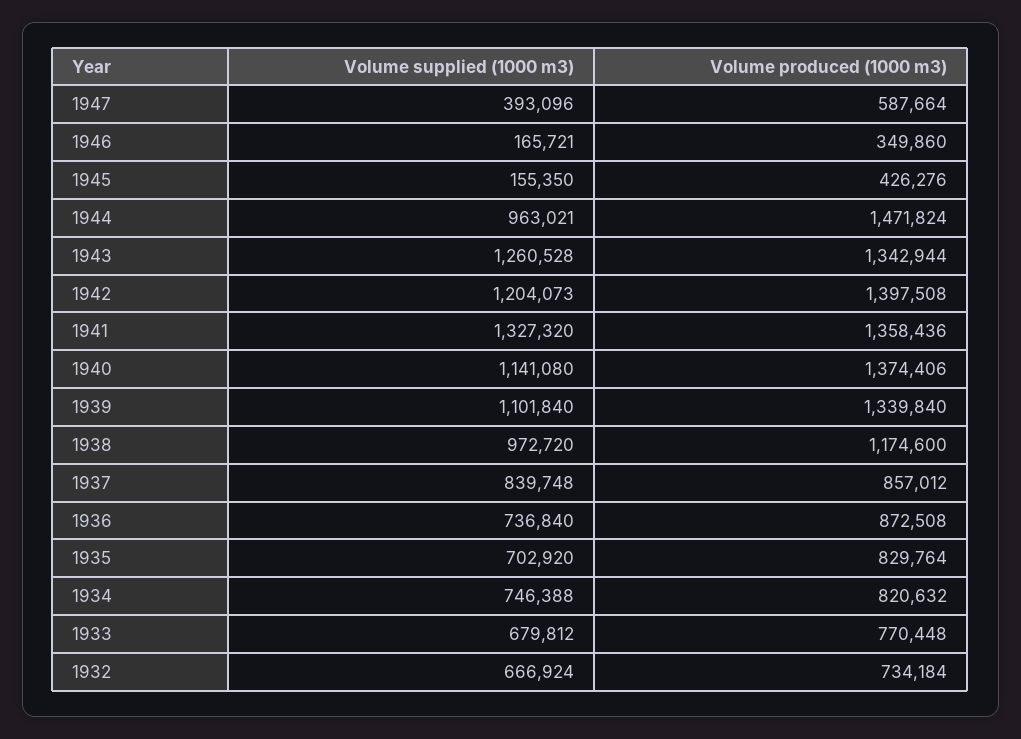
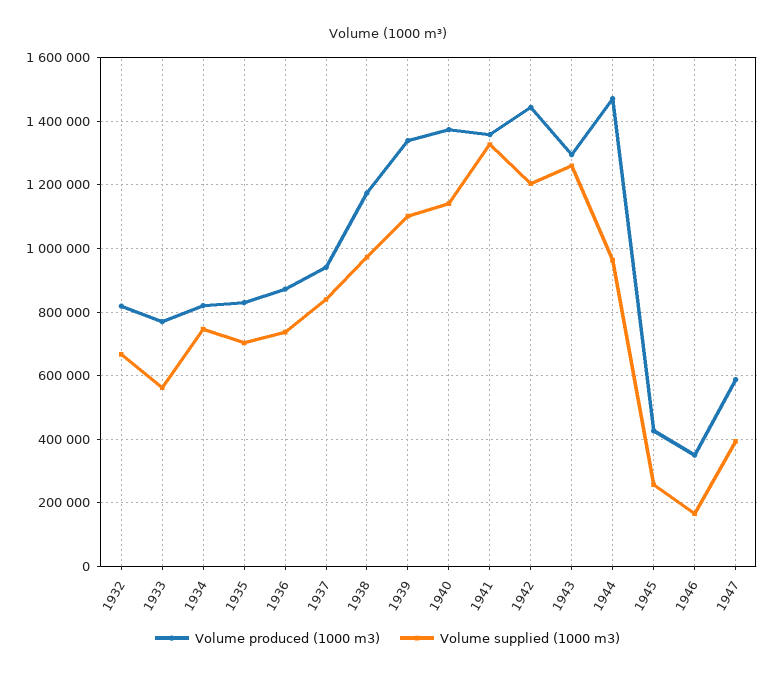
  {
    "Volume supplied (1000 m3)": {
      "1947": 393096,
      "1946": 165721,
-     "1945": 155350,
+     "1945": 260000,
      "1944": 963021,
      "1943": 1260528,
      "1942": 1204073,
      "1941": 1327320,
      "1940": 1141080,
      "1939": 1101840,
      "1938": 972720,
      "1937": 839748,
      "1936": 736840,
      "1935": 702920,
      "1934": 746388,
-     "1933": 679812,
+     "1933": 560000,
      "1932": 666924
    },
    "Volume produced (1000 m3)": {
      "1947": 587664,
      "1946": 349860,
      "1945": 426276,
      "1944": 1471824,
-     "1943": 1342944,
+     "1943": 1300000,
-     "1942": 1397508,
+     "1942": 1440000,
      "1941": 1358436,
      "1940": 1374406,
      "1939": 1339840,
      "1938": 1174600,
-     "1937": 857012,
+     "1937": 940000,
      "1936": 872508,
      "1935": 829764,
      "1934": 820632,
      "1933": 770448,
-     "1932": 734184
+     "1932": 820000
    }
  }

